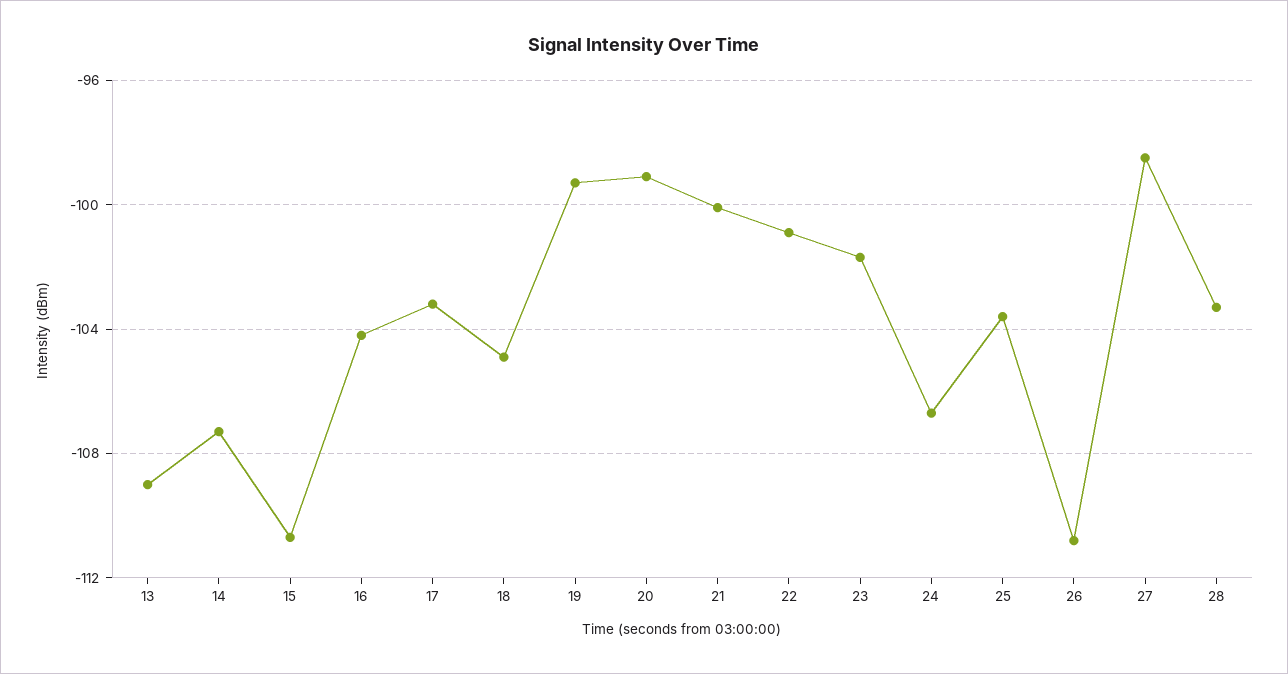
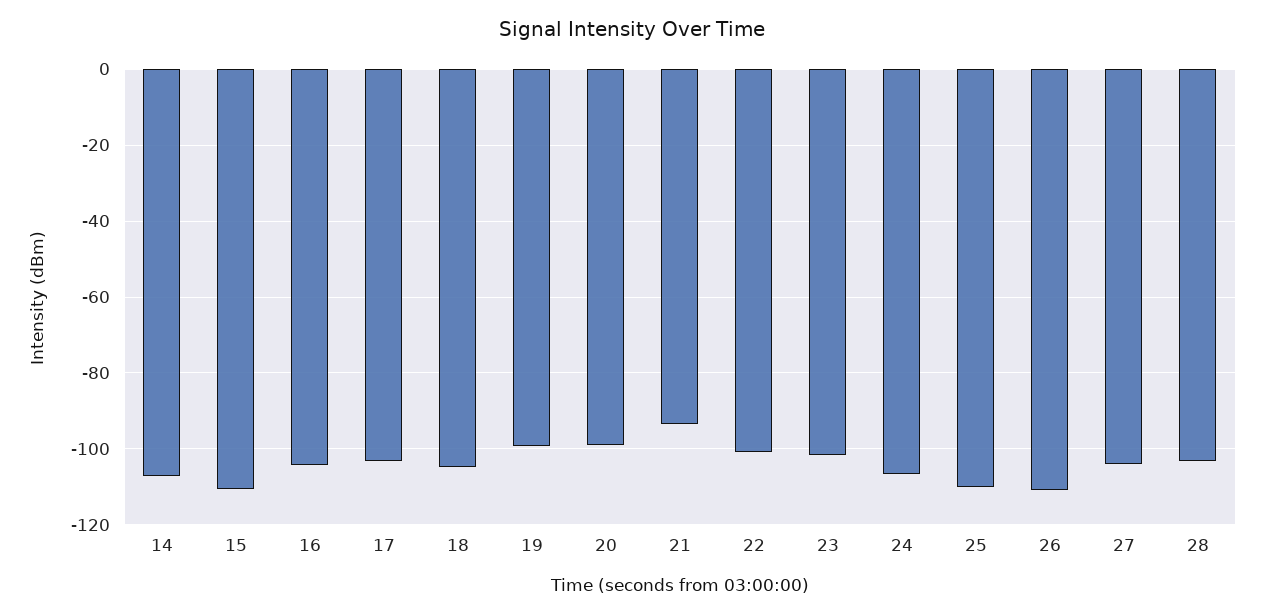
  {
-   "13": -109,
    "14": -107.5,
    "15": -110.5,
    "16": -104,
    "17": -103,
    "18": -105,
    "19": -99.5,
    "20": -99,
-   "21": -100,
+   "21": -94,
    "22": -101,
    "23": -101.5,
    "24": -106.5,
-   "25": -103.5,
+   "25": -110,
    "26": -111,
-   "27": -98.5,
+   "27": -104,
    "28": -103.5
  }

